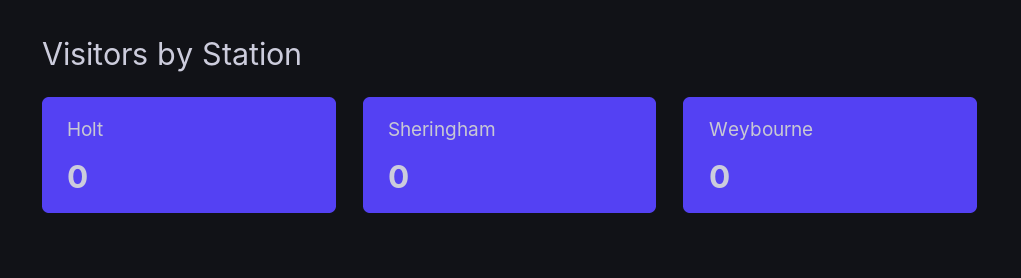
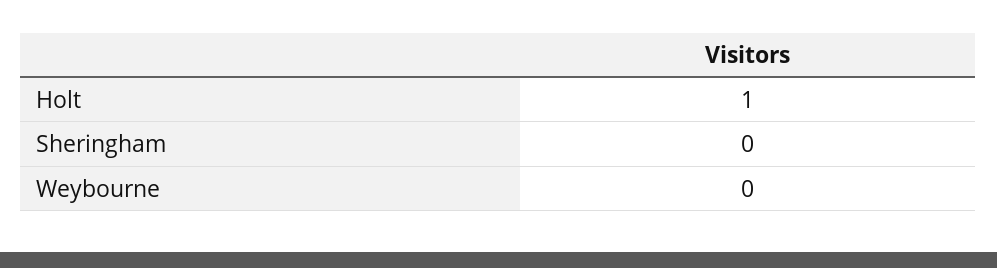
  {
-   "Holt": 0,
+   "Holt": 1,
    "Sheringham": 0,
    "Weybourne": 0
  }

